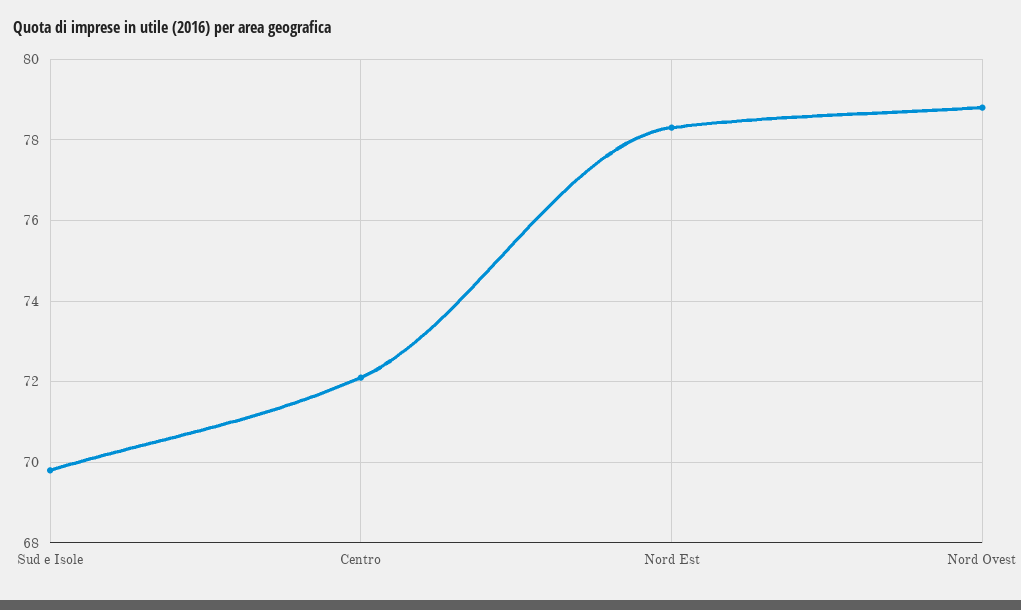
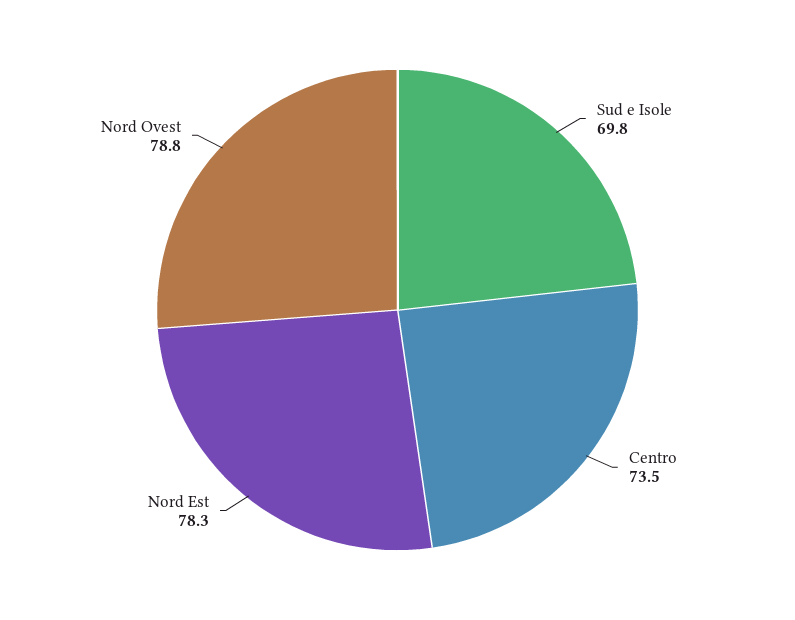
  {
    "Sud e Isole": 69.8,
-   "Centro": 72,
+   "Centro": 73.5,
    "Nord Est": 78.3,
    "Nord Ovest": 78.8
  }

